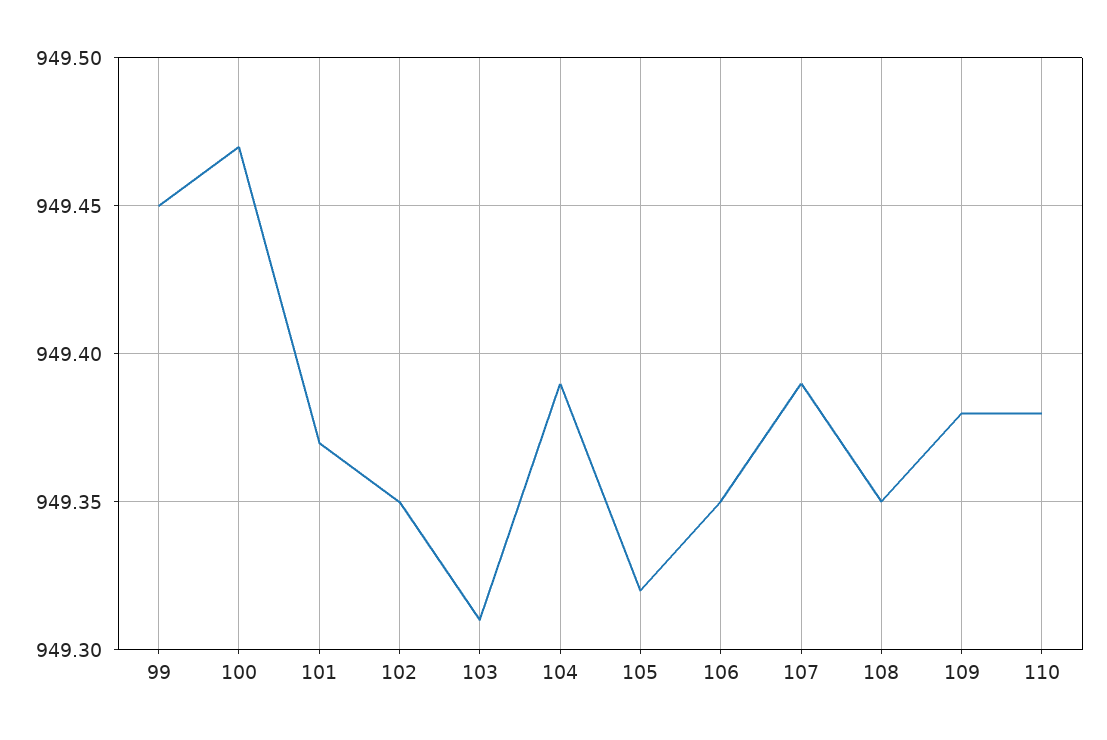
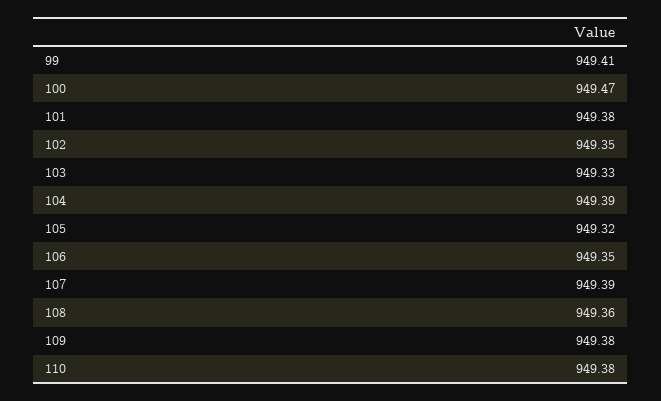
  {
-   "99": 949.45,
+   "99": 949.41,
    "100": 949.47,
-   "101": 949.37,
+   "101": 949.38,
    "102": 949.35,
-   "103": 949.31,
+   "103": 949.33,
    "104": 949.39,
    "105": 949.32,
    "106": 949.35,
    "107": 949.39,
-   "108": 949.35,
+   "108": 949.36,
    "109": 949.38,
    "110": 949.38
  }

